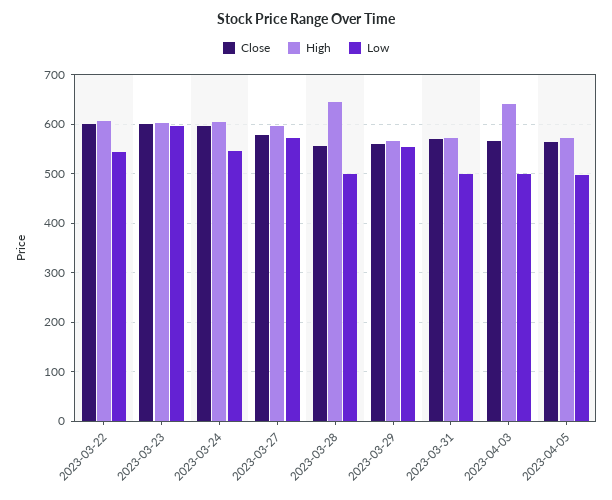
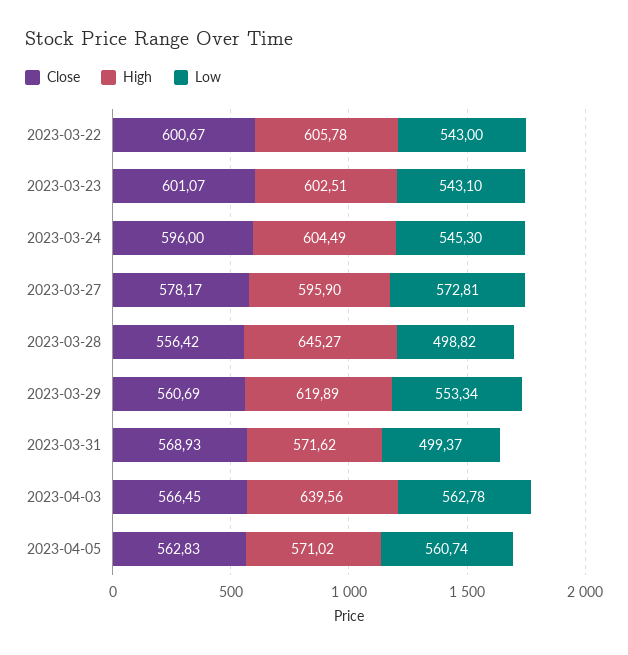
  {
    "Close": {
      "2023-03-22": 600.67,
      "2023-03-23": 601.07,
      "2023-03-24": 596,
      "2023-03-27": 578.17,
      "2023-03-28": 556.42,
      "2023-03-29": 560.69,
      "2023-03-31": 568.93,
      "2023-04-03": 566.45,
      "2023-04-05": 562.83
    },
    "High": {
      "2023-03-22": 605.78,
      "2023-03-23": 602.51,
      "2023-03-24": 604.49,
      "2023-03-27": 595.9,
      "2023-03-28": 645.27,
-     "2023-03-29": 560,
+     "2023-03-29": 619.89,
      "2023-03-31": 571.62,
      "2023-04-03": 639.56,
      "2023-04-05": 571.02
    },
    "Low": {
      "2023-03-22": 543,
-     "2023-03-23": 600,
+     "2023-03-23": 543.1,
      "2023-03-24": 545.3,
      "2023-03-27": 572.81,
      "2023-03-28": 498.82,
      "2023-03-29": 553.34,
      "2023-03-31": 499.37,
-     "2023-04-03": 500,
+     "2023-04-03": 562.78,
-     "2023-04-05": 500
+     "2023-04-05": 560.74
    }
  }

